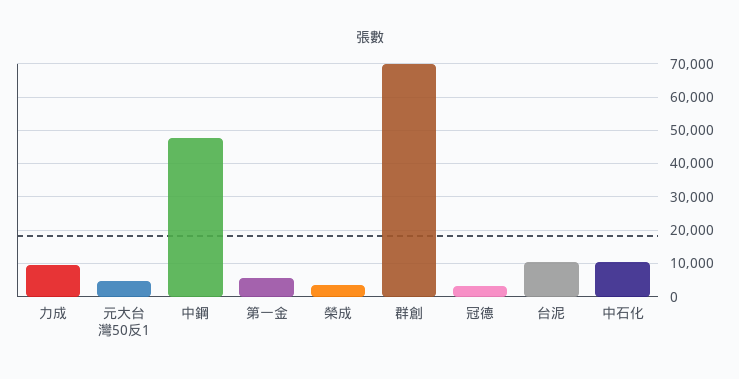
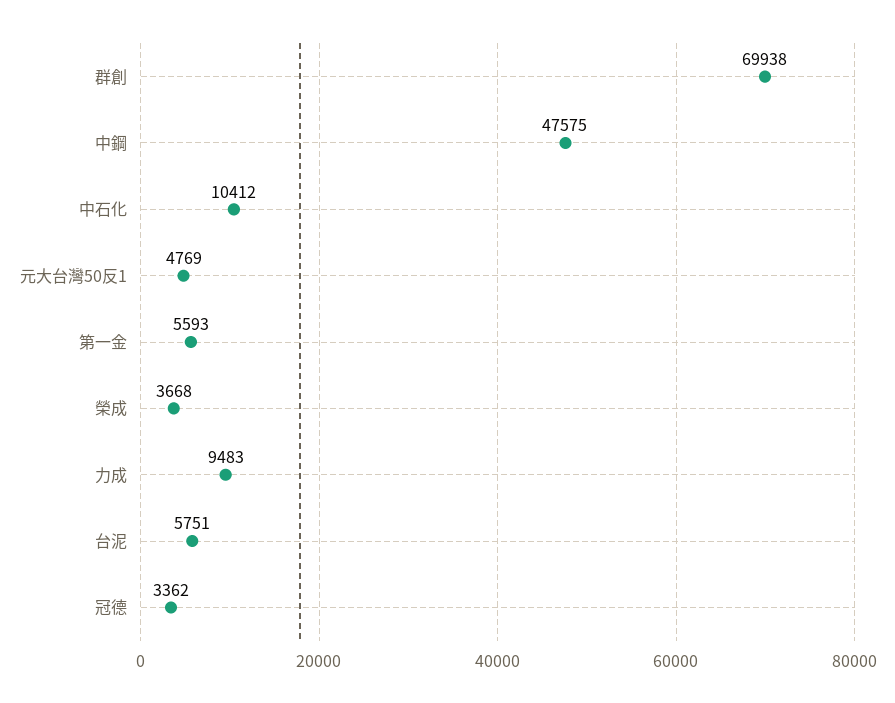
  {
    "力成": 9483,
    "元大台灣50反1": 4769,
    "中鋼": 47575,
    "第一金": 5593,
    "榮成": 3668,
    "群創": 69938,
    "冠德": 3362,
-   "台泥": 10000,
+   "台泥": 5751,
    "中石化": 10412
  }

